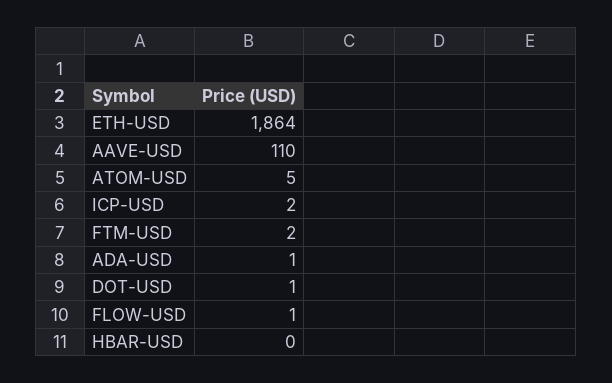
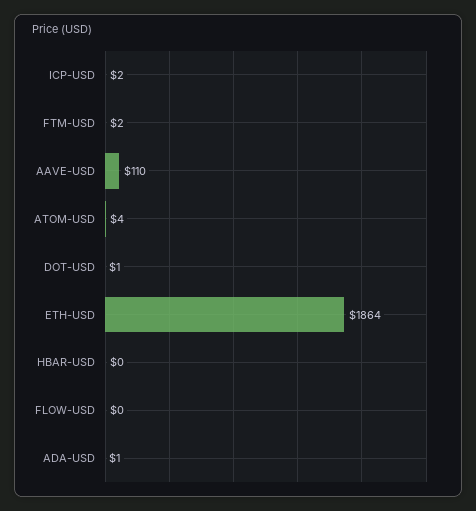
  {
    "ETH-USD": 1864,
    "AAVE-USD": 110,
-   "ATOM-USD": 5,
+   "ATOM-USD": 4,
    "ICP-USD": 2,
    "FTM-USD": 2,
    "ADA-USD": 1,
    "DOT-USD": 1,
-   "FLOW-USD": 1,
+   "FLOW-USD": 0,
    "HBAR-USD": 0
  }

